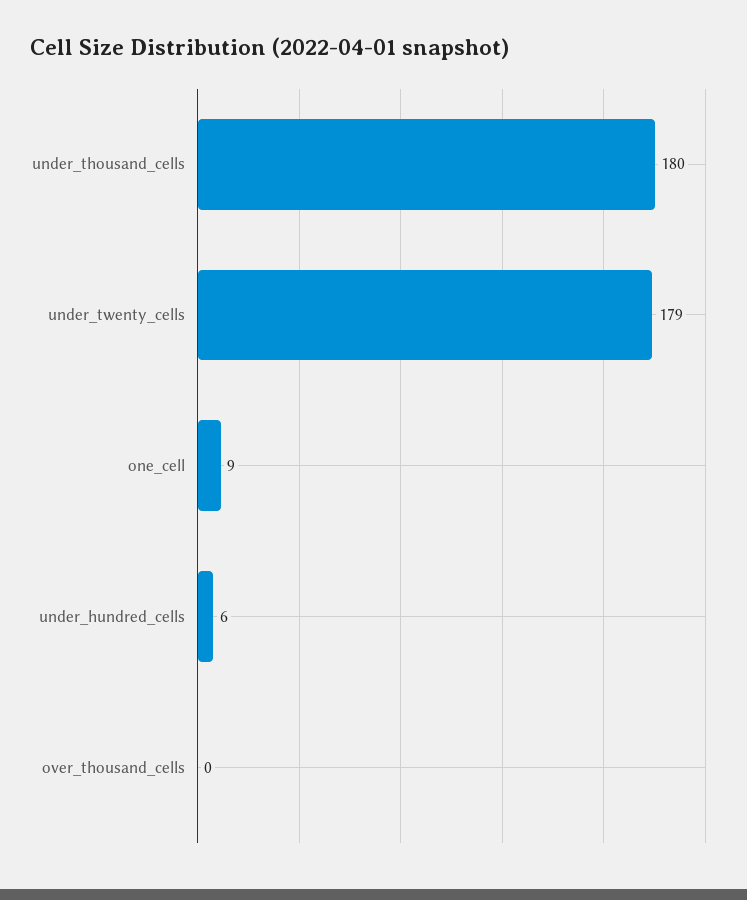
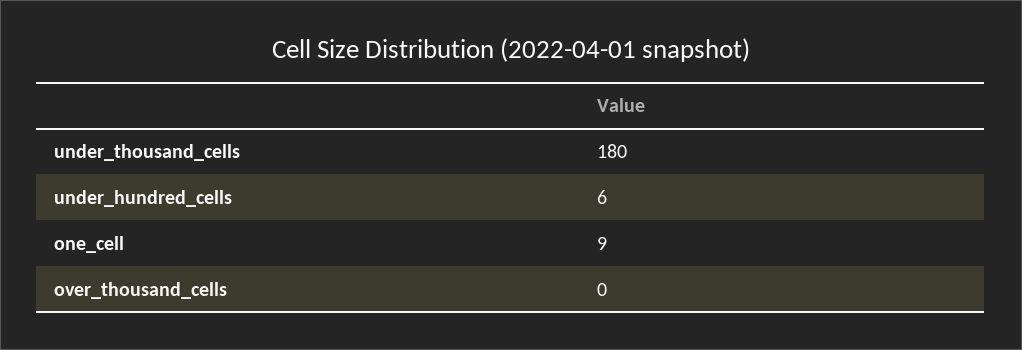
  {
    "under_thousand_cells": 180,
-   "under_twenty_cells": 179,
    "one_cell": 9,
    "under_hundred_cells": 6,
    "over_thousand_cells": 0
  }

